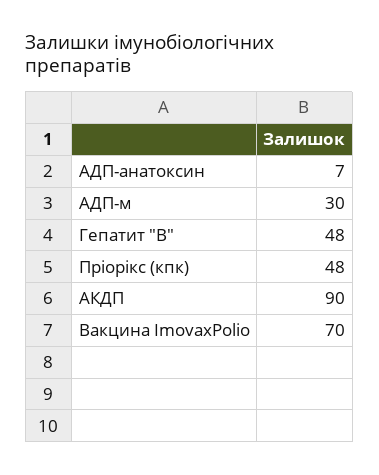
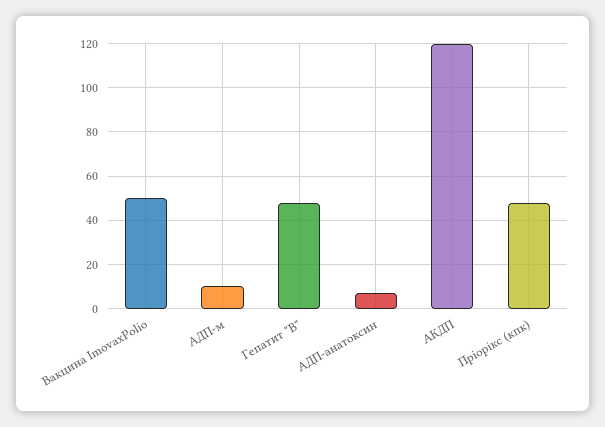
  {
    "АДП-анатоксин": 7,
-   "АДП-м": 30,
+   "АДП-м": 10,
    "Гепатит \"В\"": 48,
    "Пріорікс (кпк)": 48,
-   "АКДП": 90,
+   "АКДП": 120,
-   "Вакцина ImovaxPolio": 70
+   "Вакцина ImovaxPolio": 50
  }

